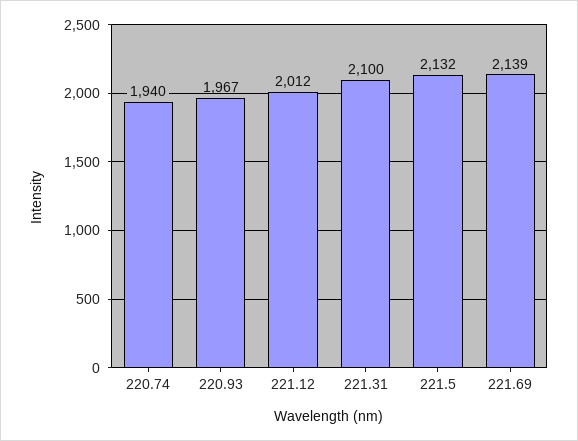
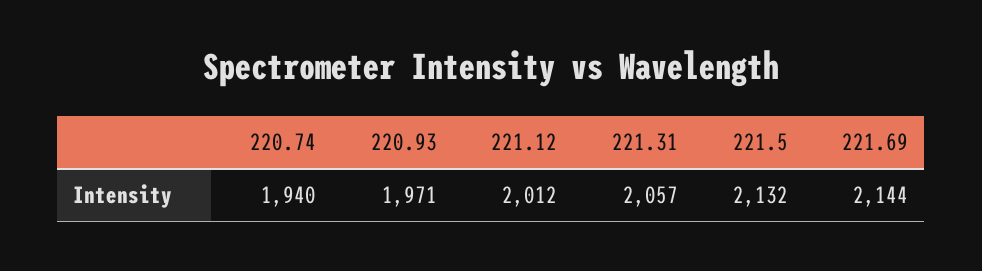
  {
    "220.74": 1940,
-   "220.93": 1967,
+   "220.93": 1971,
    "221.12": 2012,
-   "221.31": 2100,
+   "221.31": 2057,
    "221.5": 2132,
-   "221.69": 2139
+   "221.69": 2144
  }

